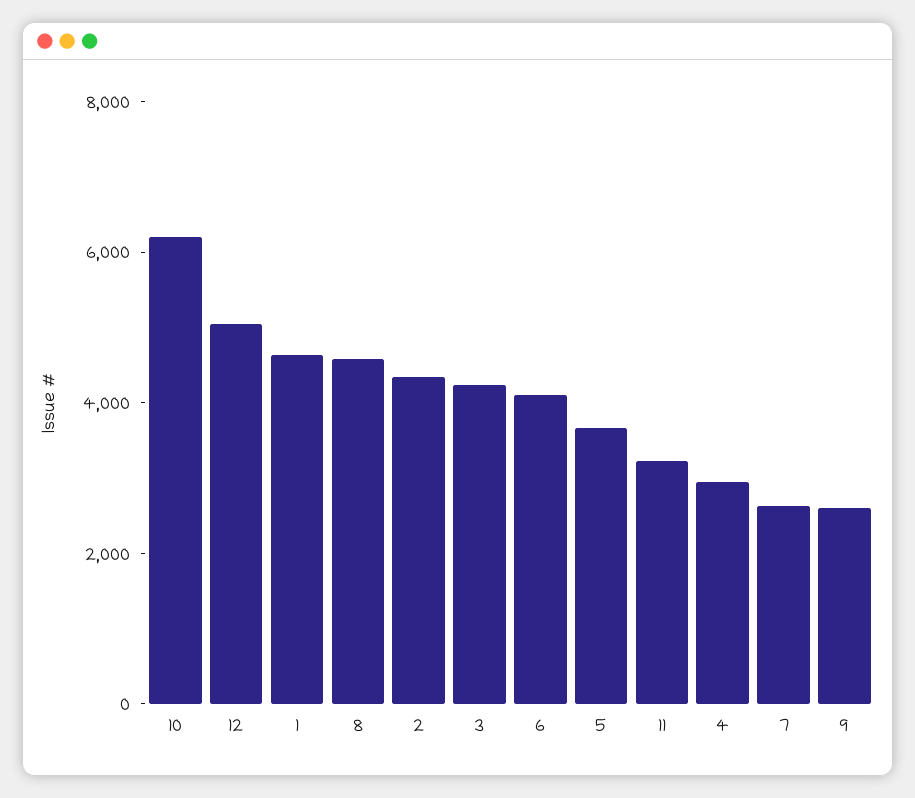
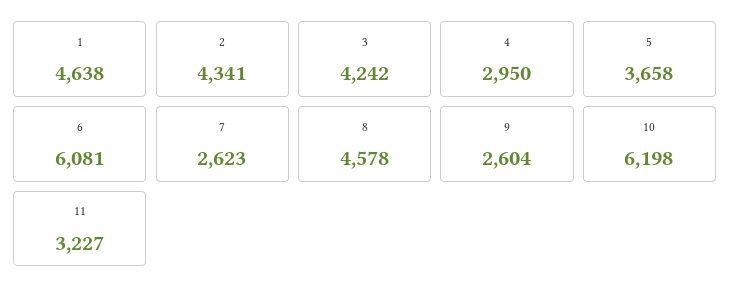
  {
    "10": 6198,
-   "12": 5000,
    "1": 4638,
    "8": 4578,
    "2": 4341,
    "3": 4242,
-   "6": 4000,
+   "6": 6081,
    "5": 3658,
    "11": 3227,
    "4": 2950,
    "7": 2623,
    "9": 2604
  }

